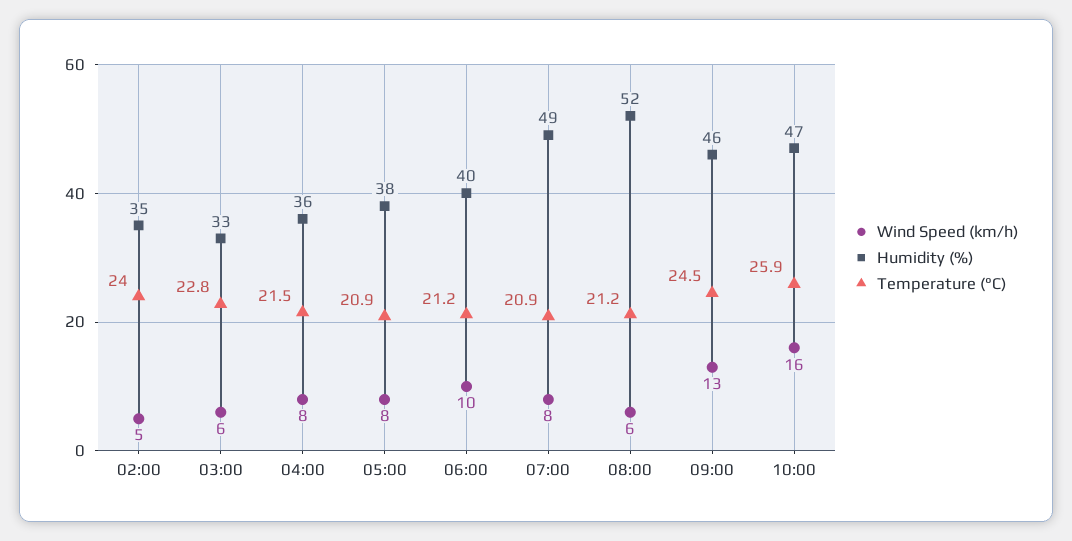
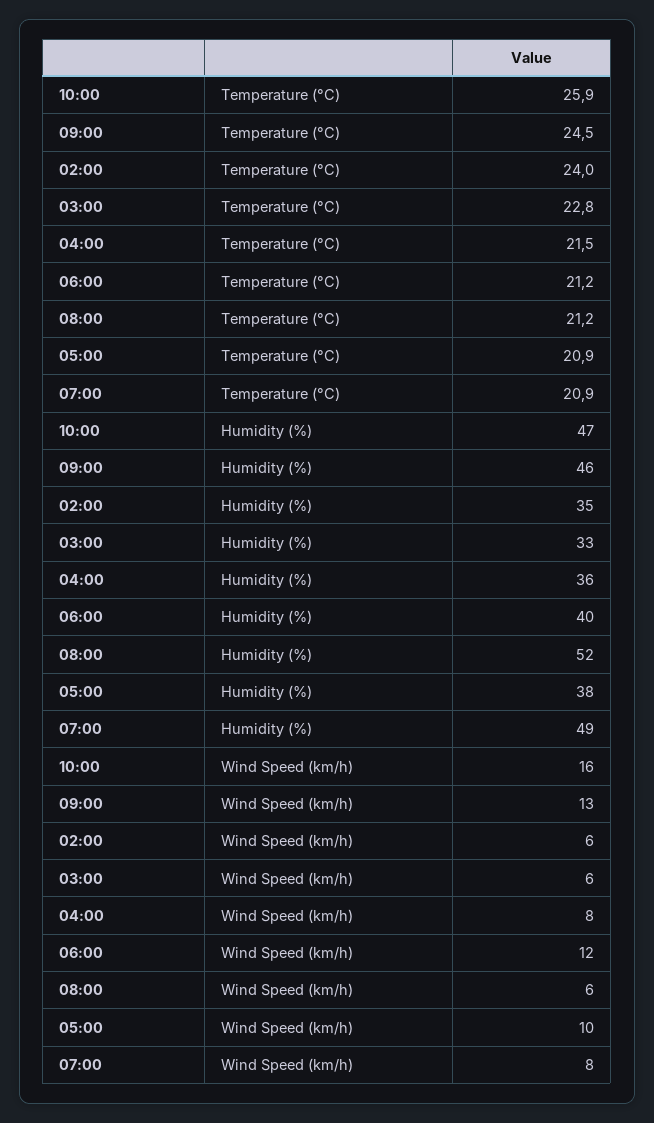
  {
    "Wind Speed (km/h)": {
-     "02:00": 5,
+     "02:00": 6,
      "03:00": 6,
      "04:00": 8,
-     "05:00": 8,
+     "05:00": 10,
-     "06:00": 10,
+     "06:00": 12,
      "07:00": 8,
      "08:00": 6,
      "09:00": 13,
      "10:00": 16
    },
    "Humidity (%)": {
      "02:00": 35,
      "03:00": 33,
      "04:00": 36,
      "05:00": 38,
      "06:00": 40,
      "07:00": 49,
      "08:00": 52,
      "09:00": 46,
      "10:00": 47
    },
    "Temperature (°C)": {
      "02:00": 24,
      "03:00": 22.8,
      "04:00": 21.5,
      "05:00": 20.9,
      "06:00": 21.2,
      "07:00": 20.9,
      "08:00": 21.2,
      "09:00": 24.5,
      "10:00": 25.9
    }
  }

